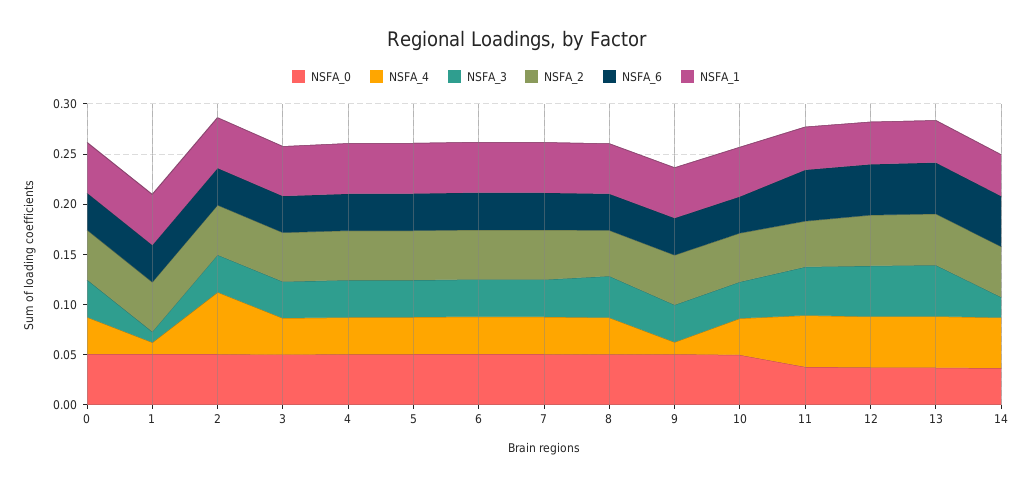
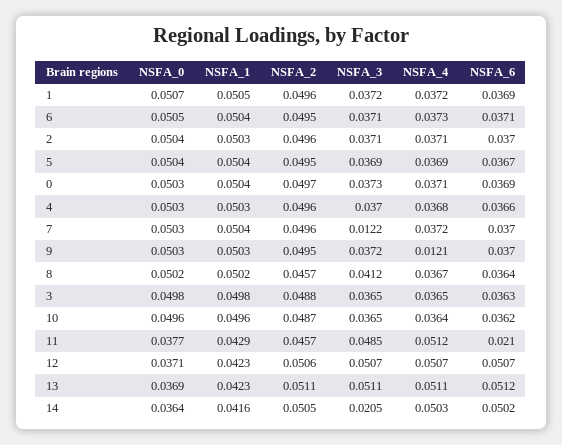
  {
    "NSFA_0": {
      "0": 0.0503,
      "1": 0.0507,
      "2": 0.0504,
      "3": 0.0498,
      "4": 0.0503,
      "5": 0.0504,
      "6": 0.0505,
      "7": 0.0503,
      "8": 0.0502,
      "9": 0.0503,
      "10": 0.0496,
      "11": 0.0377,
      "12": 0.0371,
      "13": 0.0369,
      "14": 0.0364
    },
    "NSFA_4": {
      "0": 0.0371,
-     "1": 0.01,
+     "1": 0.0372,
-     "2": 0.06,
+     "2": 0.0371,
      "3": 0.0365,
      "4": 0.0368,
      "5": 0.0369,
      "6": 0.0373,
      "7": 0.0372,
      "8": 0.0367,
      "9": 0.0121,
      "10": 0.0364,
      "11": 0.0512,
      "12": 0.0507,
      "13": 0.0511,
      "14": 0.0503
    },
    "NSFA_3": {
      "0": 0.0373,
-     "1": 0.01,
+     "1": 0.0372,
      "2": 0.0371,
      "3": 0.0365,
      "4": 0.037,
      "5": 0.0369,
      "6": 0.0371,
-     "7": 0.04,
+     "7": 0.0122,
      "8": 0.0412,
      "9": 0.0372,
      "10": 0.0365,
      "11": 0.0485,
      "12": 0.0507,
      "13": 0.0511,
      "14": 0.0205
    },
    "NSFA_2": {
      "0": 0.0497,
      "1": 0.0496,
      "2": 0.0496,
      "3": 0.0488,
      "4": 0.0496,
      "5": 0.0495,
      "6": 0.0495,
      "7": 0.0496,
      "8": 0.0457,
      "9": 0.0495,
      "10": 0.0487,
      "11": 0.0457,
      "12": 0.0506,
      "13": 0.0511,
      "14": 0.0505
    },
    "NSFA_6": {
      "0": 0.0369,
      "1": 0.0369,
      "2": 0.037,
      "3": 0.0363,
      "4": 0.0366,
      "5": 0.0367,
      "6": 0.0371,
      "7": 0.037,
      "8": 0.0364,
      "9": 0.037,
      "10": 0.0362,
-     "11": 0.05,
+     "11": 0.021,
      "12": 0.0507,
      "13": 0.0512,
      "14": 0.0502
    },
    "NSFA_1": {
      "0": 0.0504,
      "1": 0.0505,
      "2": 0.0503,
      "3": 0.0498,
      "4": 0.0503,
      "5": 0.0504,
      "6": 0.0504,
      "7": 0.0504,
      "8": 0.0502,
      "9": 0.0503,
      "10": 0.0496,
      "11": 0.0429,
      "12": 0.0423,
      "13": 0.0423,
      "14": 0.0416
    }
  }

